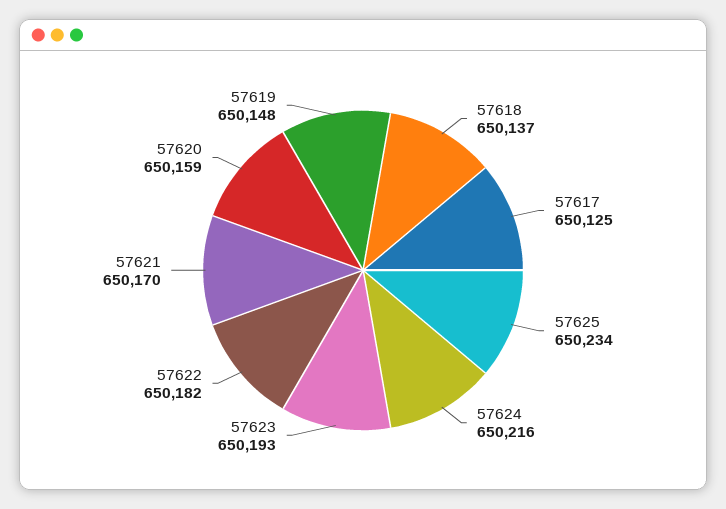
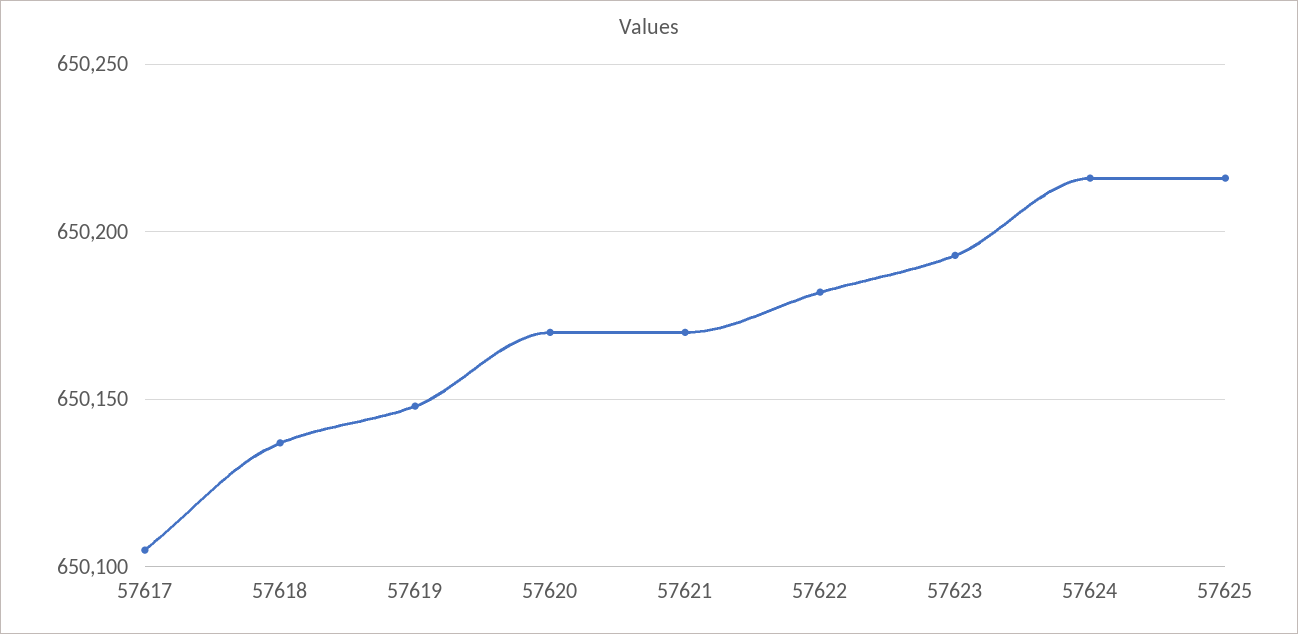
  {
    "57618": 650137,
-   "57617": 650125,
+   "57617": 650105,
-   "57625": 650234,
+   "57625": 650215,
    "57624": 650216,
    "57623": 650193,
    "57622": 650182,
    "57621": 650170,
-   "57620": 650159,
+   "57620": 650170,
    "57619": 650148
  }

